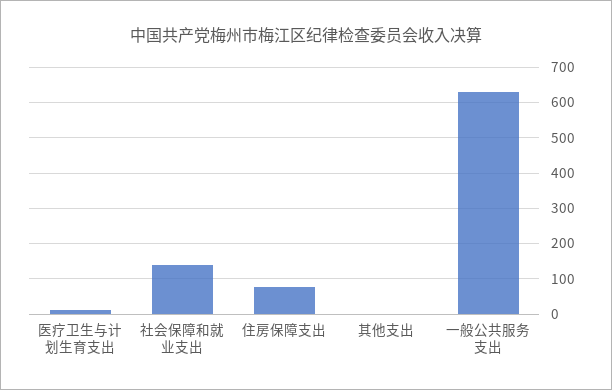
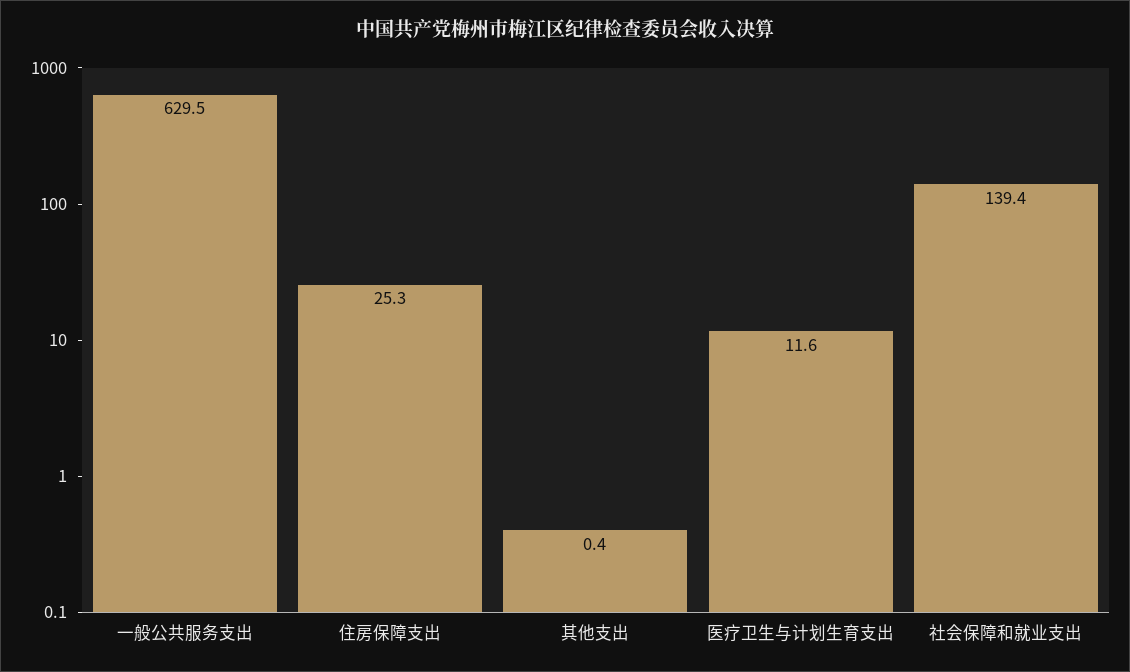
  {
    "医疗卫生与计划生育支出": 11.6,
    "社会保障和就业支出": 139.4,
-   "住房保障支出": 80,
+   "住房保障支出": 25.3,
    "其他支出": 0.4,
    "一般公共服务支出": 629.5
  }

